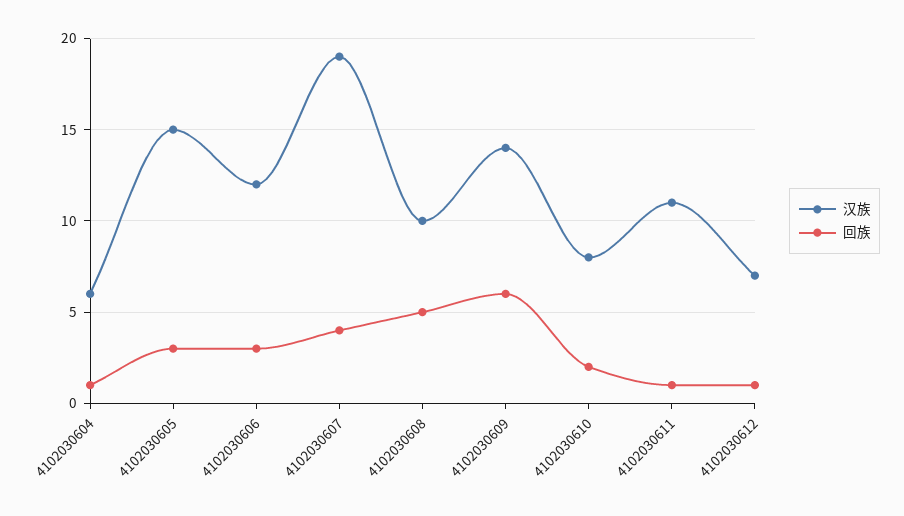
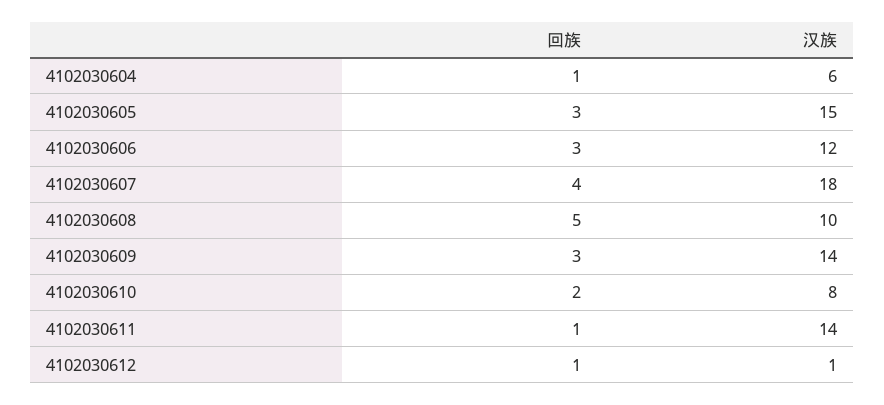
  {
    "汉族": {
      "4102030604": 6,
      "4102030605": 15,
      "4102030606": 12,
-     "4102030607": 19,
+     "4102030607": 18,
      "4102030608": 10,
      "4102030609": 14,
      "4102030610": 8,
-     "4102030611": 11,
+     "4102030611": 14,
-     "4102030612": 7
+     "4102030612": 1
    },
    "回族": {
      "4102030604": 1,
      "4102030605": 3,
      "4102030606": 3,
      "4102030607": 4,
      "4102030608": 5,
-     "4102030609": 6,
+     "4102030609": 3,
      "4102030610": 2,
      "4102030611": 1,
      "4102030612": 1
    }
  }

